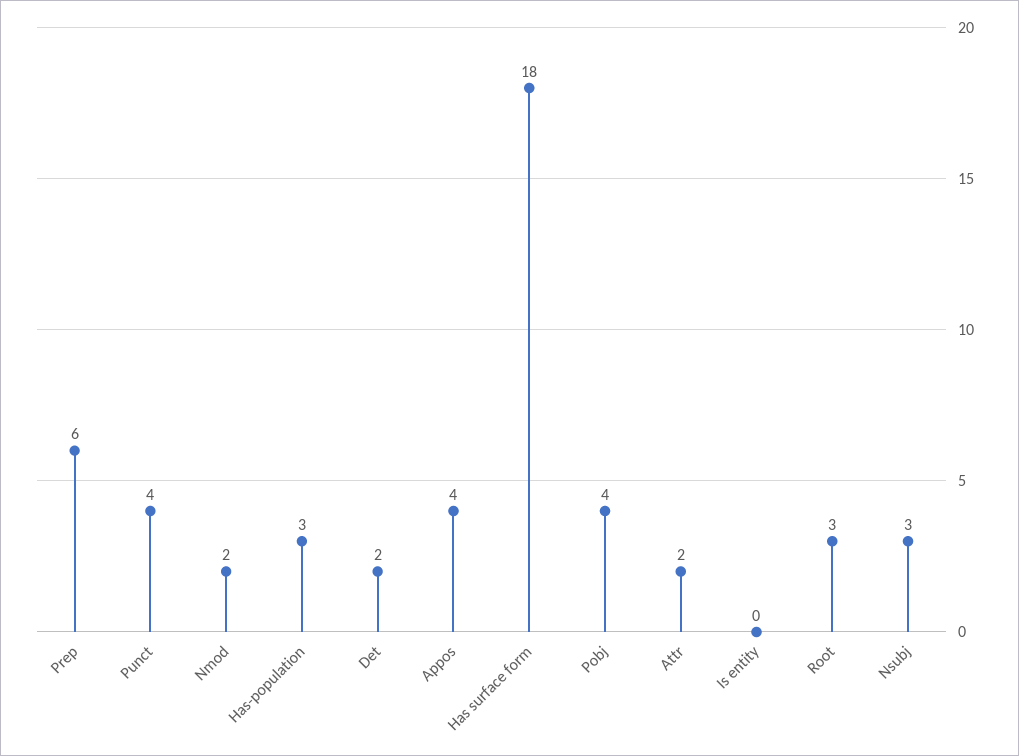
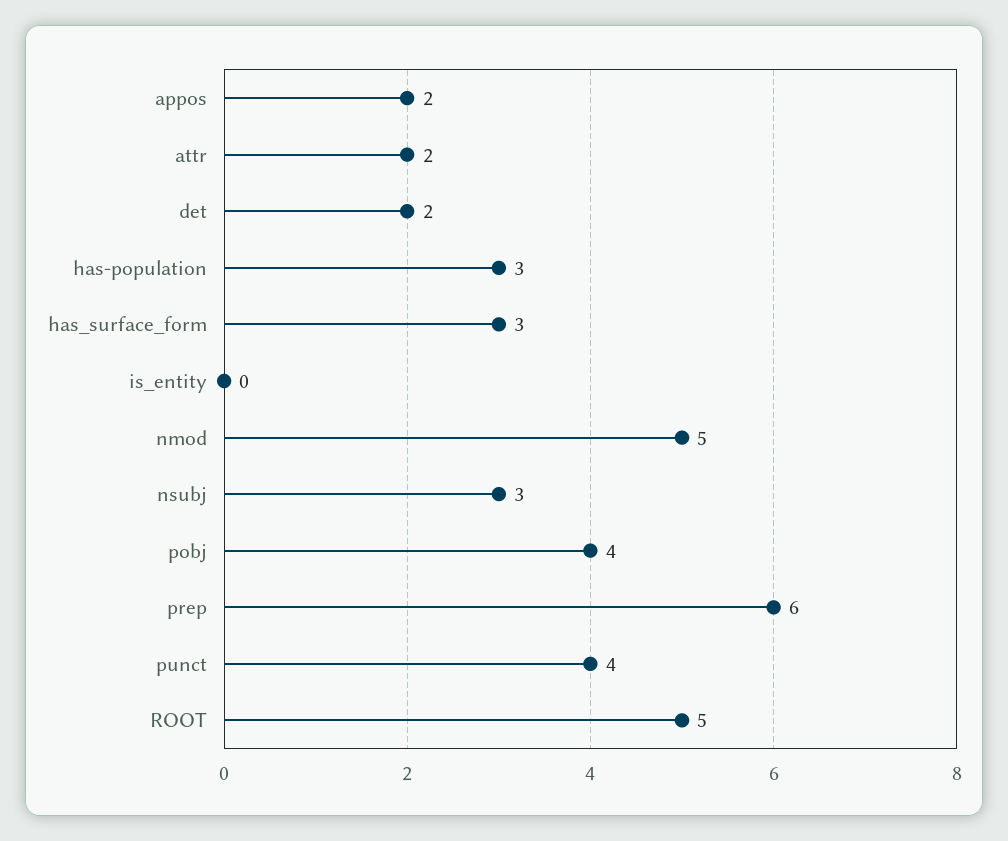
  {
    "Prep": 6,
    "Punct": 4,
-   "Nmod": 2,
+   "Nmod": 5,
    "Has-population": 3,
    "Det": 2,
-   "Appos": 4,
+   "Appos": 2,
-   "Has surface form": 18,
+   "Has surface form": 3,
    "Pobj": 4,
    "Attr": 2,
    "Is entity": 0,
-   "Root": 3,
+   "Root": 5,
    "Nsubj": 3
  }

